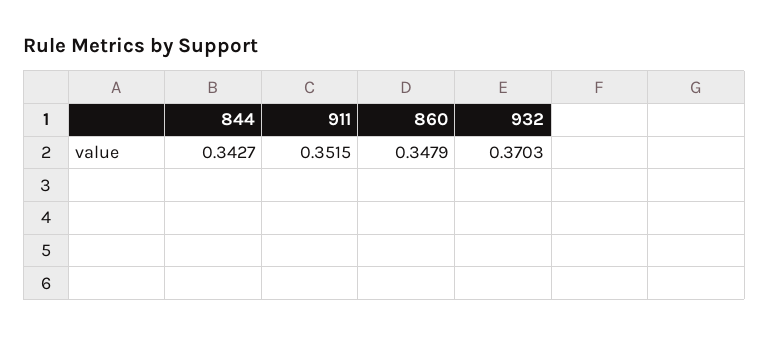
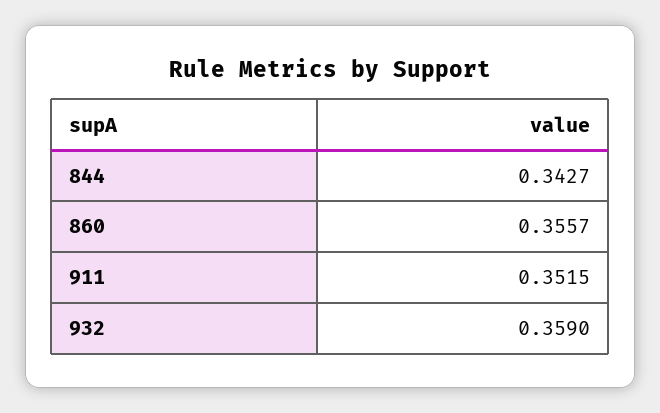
  {
    "844": 0.3427,
    "911": 0.3515,
-   "860": 0.3479,
+   "860": 0.3557,
-   "932": 0.3703
+   "932": 0.359
  }

